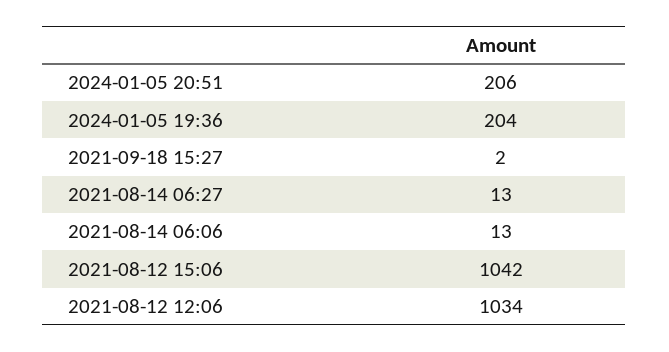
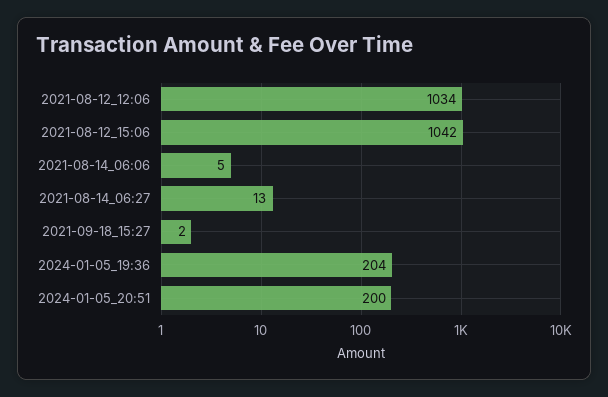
  {
-   "2024-01-05 20:51": 206,
+   "2024-01-05 20:51": 200,
    "2024-01-05 19:36": 204,
    "2021-09-18 15:27": 2,
    "2021-08-14 06:27": 13,
-   "2021-08-14 06:06": 13,
+   "2021-08-14 06:06": 5,
    "2021-08-12 15:06": 1042,
    "2021-08-12 12:06": 1034
  }

